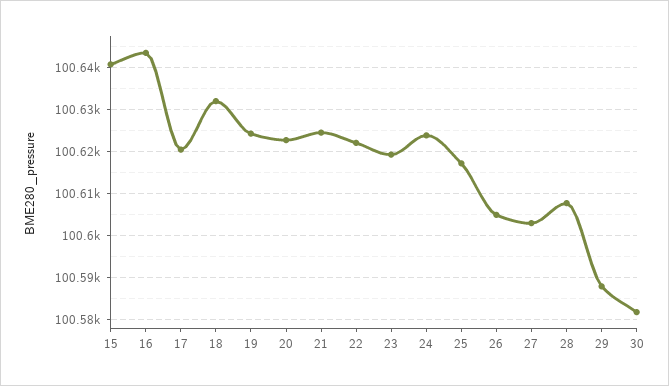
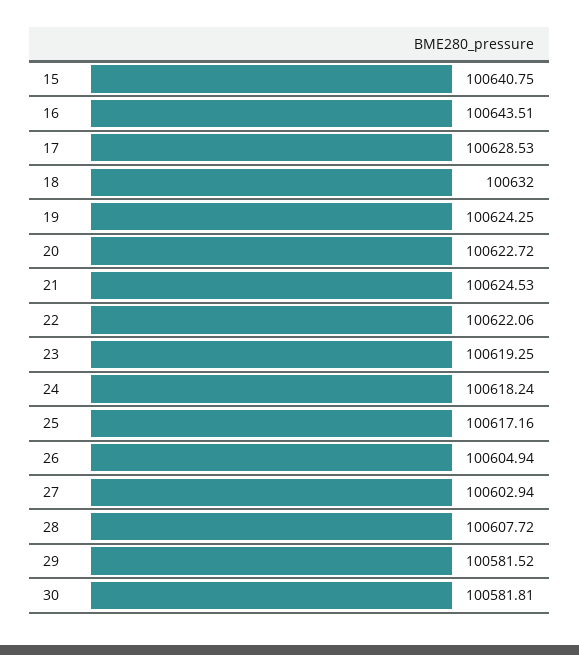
  {
    "15": 100640.75,
    "16": 100643.51,
-   "17": 100620,
+   "17": 100628.53,
    "18": 100632,
    "19": 100624.25,
    "20": 100622.72,
    "21": 100624.53,
    "22": 100622.06,
    "23": 100619.25,
-   "24": 100624,
+   "24": 100618.24,
    "25": 100617.16,
    "26": 100604.94,
    "27": 100602.94,
    "28": 100607.72,
-   "29": 100588,
+   "29": 100581.52,
    "30": 100581.81
  }

